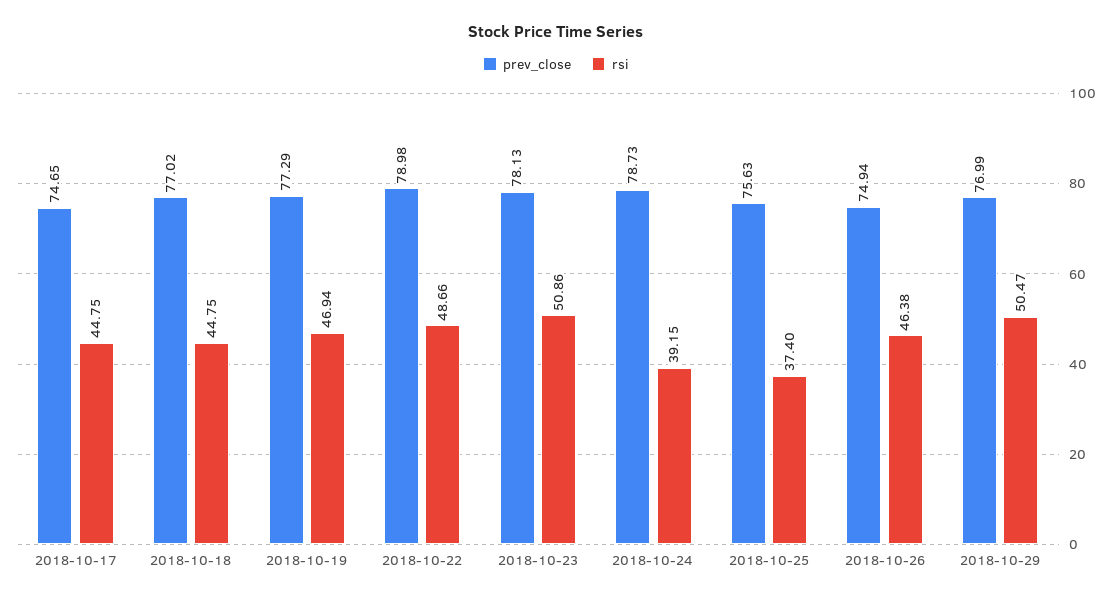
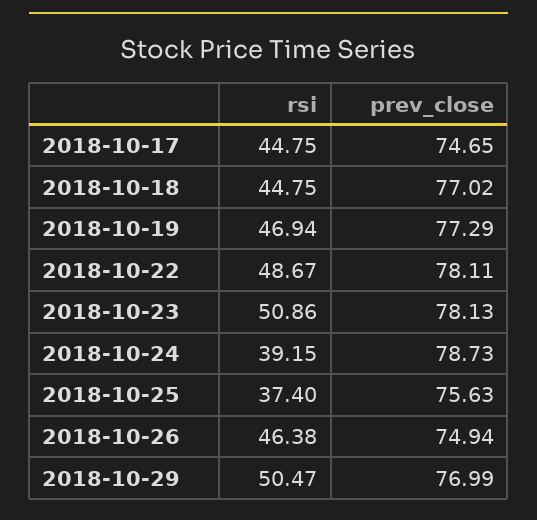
  {
    "prev_close": {
      "2018-10-17": 74.65,
      "2018-10-18": 77.02,
      "2018-10-19": 77.29,
-     "2018-10-22": 78.98,
+     "2018-10-22": 78.11,
      "2018-10-23": 78.13,
      "2018-10-24": 78.73,
      "2018-10-25": 75.63,
      "2018-10-26": 74.94,
      "2018-10-29": 76.99
    },
    "rsi": {
      "2018-10-17": 44.75,
      "2018-10-18": 44.75,
      "2018-10-19": 46.94,
-     "2018-10-22": 48.66,
+     "2018-10-22": 48.67,
      "2018-10-23": 50.86,
      "2018-10-24": 39.15,
      "2018-10-25": 37.4,
      "2018-10-26": 46.38,
      "2018-10-29": 50.47
    }
  }

